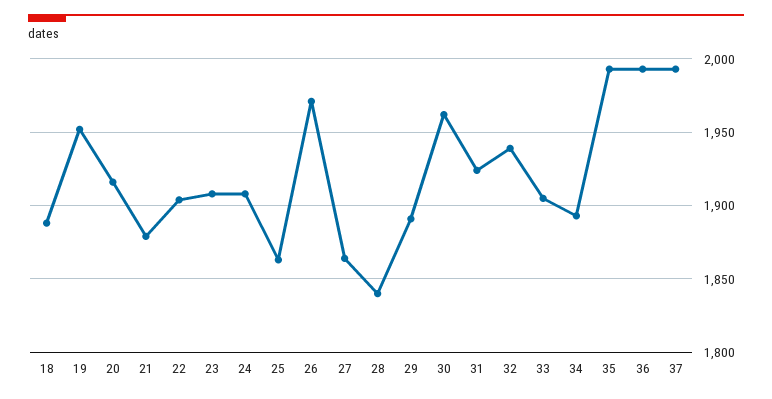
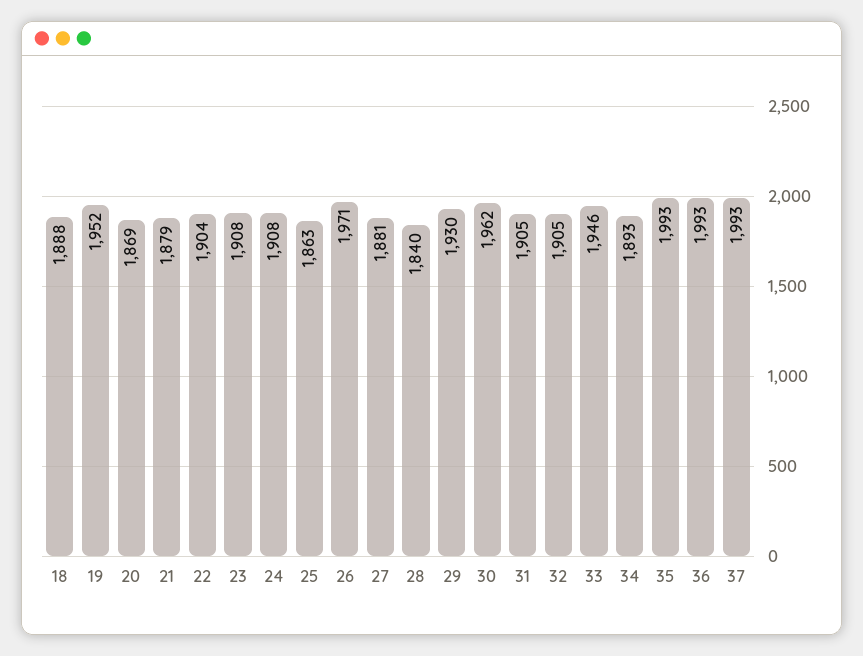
  {
    "18": 1888,
    "19": 1952,
-   "20": 1915,
+   "20": 1869,
    "21": 1879,
    "22": 1904,
    "23": 1908,
    "24": 1908,
    "25": 1863,
    "26": 1971,
-   "27": 1865,
+   "27": 1881,
    "28": 1840,
-   "29": 1890,
+   "29": 1930,
    "30": 1962,
-   "31": 1925,
+   "31": 1905,
-   "32": 1940,
+   "32": 1905,
-   "33": 1905,
+   "33": 1946,
    "34": 1893,
    "35": 1993,
    "36": 1993,
    "37": 1993
  }

